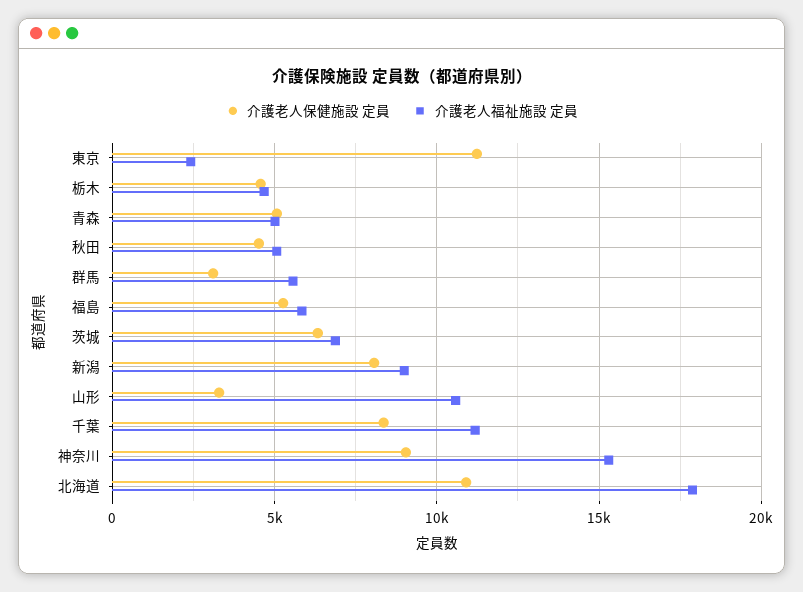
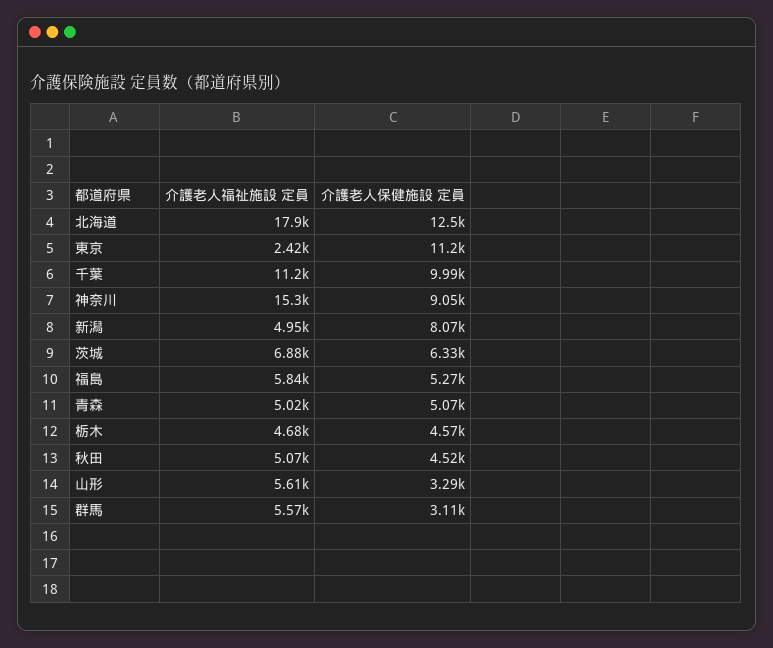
  {
    "介護老人保健施設 定員": {
      "東京": 11200,
      "栃木": 4570,
      "青森": 5070,
      "秋田": 4520,
      "群馬": 3110,
      "福島": 5270,
      "茨城": 6330,
      "新潟": 8070,
      "山形": 3290,
-     "千葉": 8500,
+     "千葉": 9990,
      "神奈川": 9050,
-     "北海道": 11000
+     "北海道": 12500
    },
    "介護老人福祉施設 定員": {
      "東京": 2420,
      "栃木": 4680,
      "青森": 5020,
      "秋田": 5070,
      "群馬": 5570,
      "福島": 5840,
      "茨城": 6880,
-     "新潟": 9000,
+     "新潟": 4950,
-     "山形": 10500,
+     "山形": 5610,
      "千葉": 11200,
      "神奈川": 15300,
      "北海道": 17900
    }
  }

